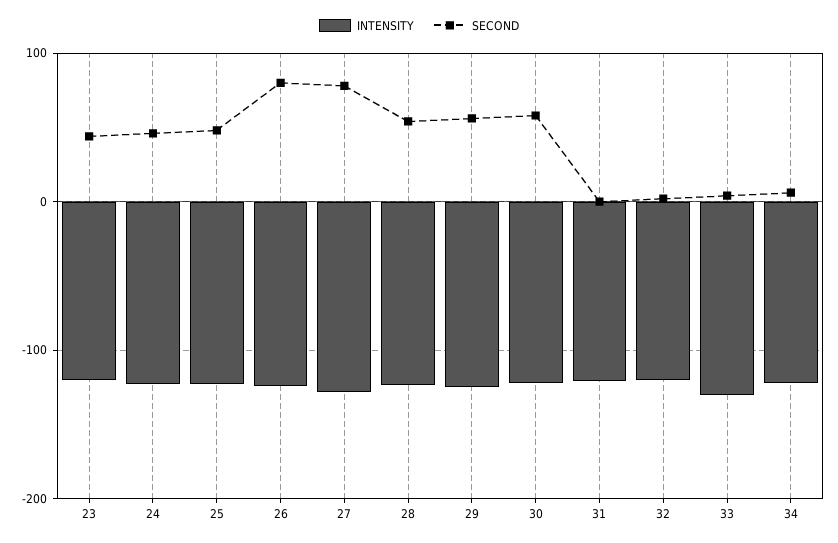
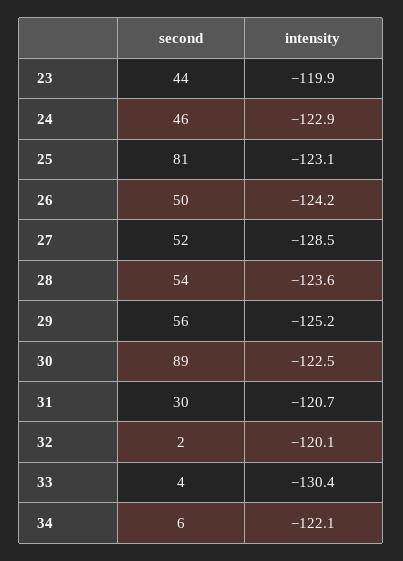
  {
    "INTENSITY": {
      "23": -119.9,
      "24": -122.9,
      "25": -123.1,
      "26": -124.2,
      "27": -128.5,
      "28": -123.6,
      "29": -125.2,
      "30": -122.5,
      "31": -120.7,
      "32": -120.1,
      "33": -130.4,
      "34": -122.1
    },
    "SECOND": {
      "23": 44,
      "24": 46,
-     "25": 50,
+     "25": 81,
-     "26": 80,
+     "26": 50,
-     "27": 80,
+     "27": 52,
      "28": 54,
      "29": 56,
-     "30": 60,
+     "30": 89,
-     "31": 0,
+     "31": 30,
      "32": 2,
      "33": 4,
      "34": 6
    }
  }

